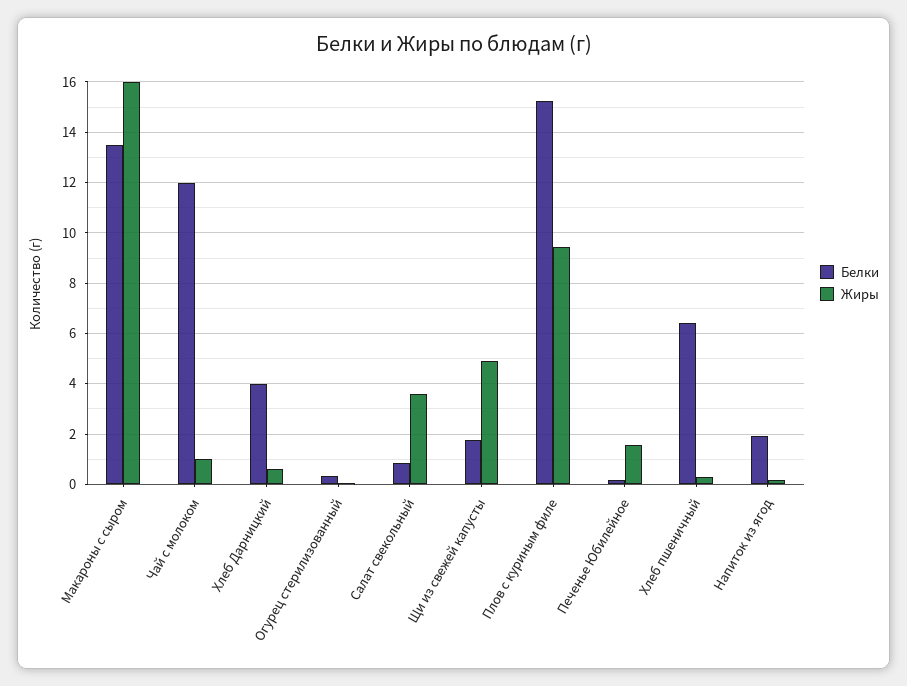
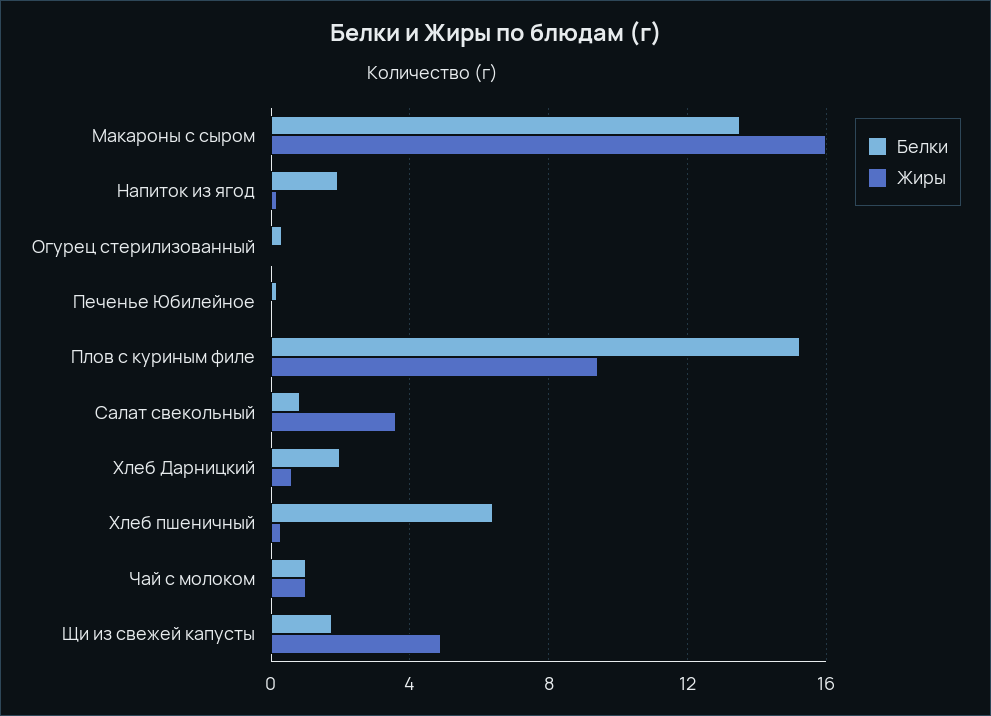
  {
    "Белки": {
      "Макароны с сыром": 13.5,
-     "Чай с молоком": 12,
+     "Чай с молоком": 1,
-     "Хлеб Дарницкий": 4,
+     "Хлеб Дарницкий": 2,
      "Огурец стерилизованный": 0.25,
      "Салат свекольный": 0.75,
      "Щи из свежей капусты": 1.75,
      "Плов с куриным филе": 15.25,
      "Печенье Юбилейное": 0.25,
      "Хлеб пшеничный": 6.5,
      "Напиток из ягод": 2
    },
    "Жиры": {
      "Макароны с сыром": 16,
      "Чай с молоком": 1,
      "Хлеб Дарницкий": 0.5,
      "Огурец стерилизованный": 0,
      "Салат свекольный": 3.5,
      "Щи из свежей капусты": 5,
      "Плов с куриным филе": 9.5,
-     "Печенье Юбилейное": 1.5,
+     "Печенье Юбилейное": 0,
      "Хлеб пшеничный": 0.25,
      "Напиток из ягод": 0.25
    }
  }

